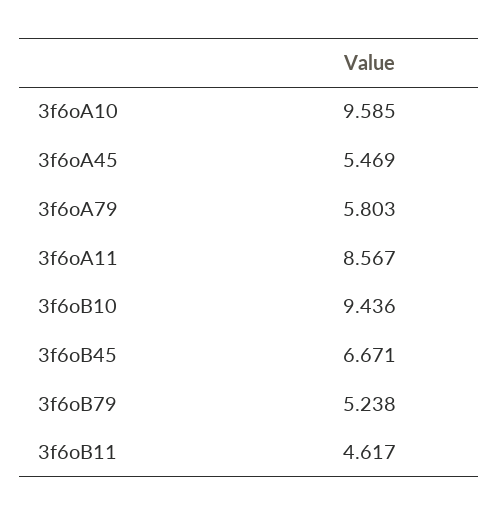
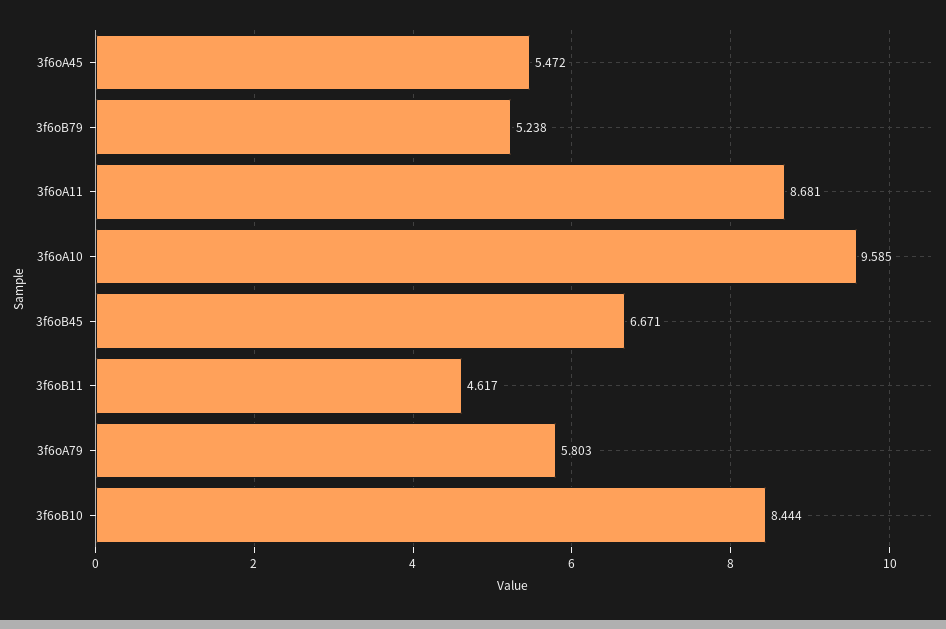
  {
    "3f6oA10": 9.585,
-   "3f6oA45": 5.469,
+   "3f6oA45": 5.472,
    "3f6oA79": 5.803,
-   "3f6oA11": 8.567,
+   "3f6oA11": 8.681,
-   "3f6oB10": 9.436,
+   "3f6oB10": 8.444,
    "3f6oB45": 6.671,
    "3f6oB79": 5.238,
    "3f6oB11": 4.617
  }

